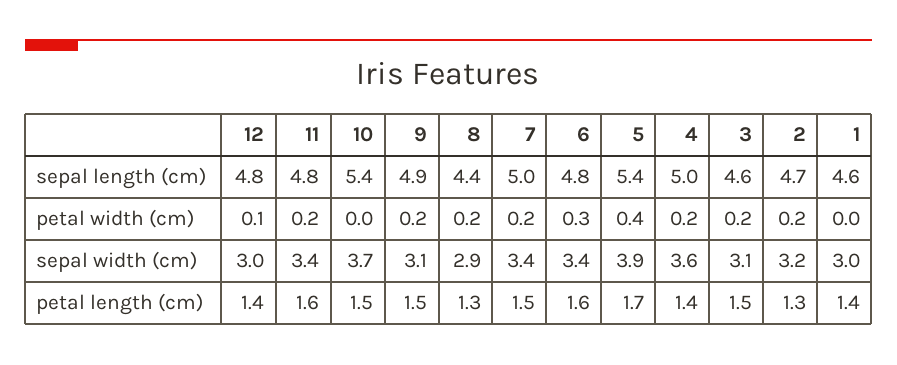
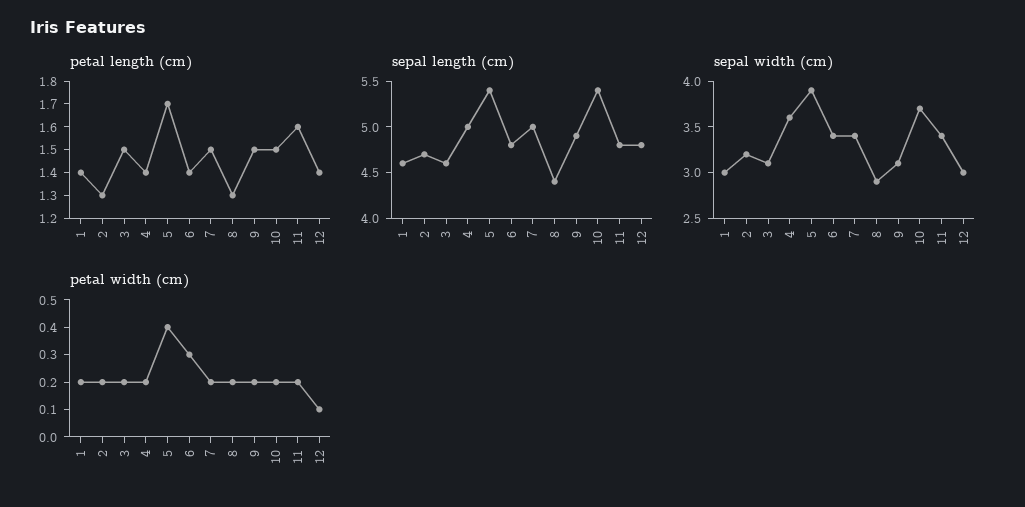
  {
    "sepal length (cm)": {
      "12": 4.8,
      "11": 4.8,
      "10": 5.4,
      "9": 4.9,
      "8": 4.4,
      "7": 5,
      "6": 4.8,
      "5": 5.4,
      "4": 5,
      "3": 4.6,
      "2": 4.7,
      "1": 4.6
    },
    "petal width (cm)": {
      "12": 0.1,
      "11": 0.2,
-     "10": 0,
+     "10": 0.2,
      "9": 0.2,
      "8": 0.2,
      "7": 0.2,
      "6": 0.3,
      "5": 0.4,
      "4": 0.2,
      "3": 0.2,
      "2": 0.2,
-     "1": 0
+     "1": 0.2
    },
    "sepal width (cm)": {
      "12": 3,
      "11": 3.4,
      "10": 3.7,
      "9": 3.1,
      "8": 2.9,
      "7": 3.4,
      "6": 3.4,
      "5": 3.9,
      "4": 3.6,
      "3": 3.1,
      "2": 3.2,
      "1": 3
    },
    "petal length (cm)": {
      "12": 1.4,
      "11": 1.6,
      "10": 1.5,
      "9": 1.5,
      "8": 1.3,
      "7": 1.5,
-     "6": 1.6,
+     "6": 1.4,
      "5": 1.7,
      "4": 1.4,
      "3": 1.5,
      "2": 1.3,
      "1": 1.4
    }
  }

